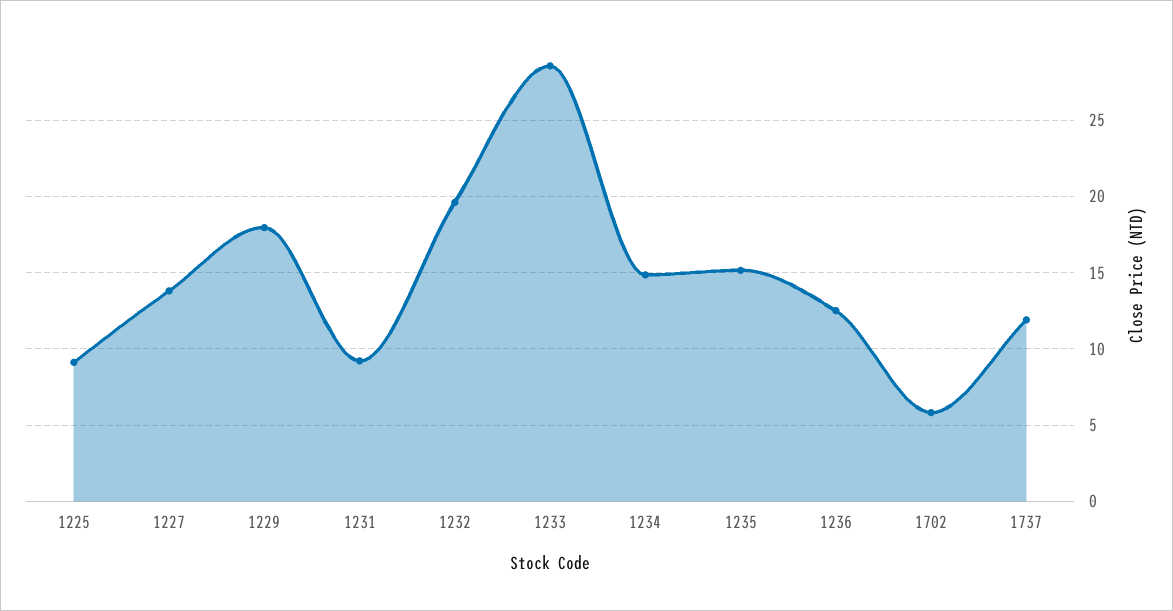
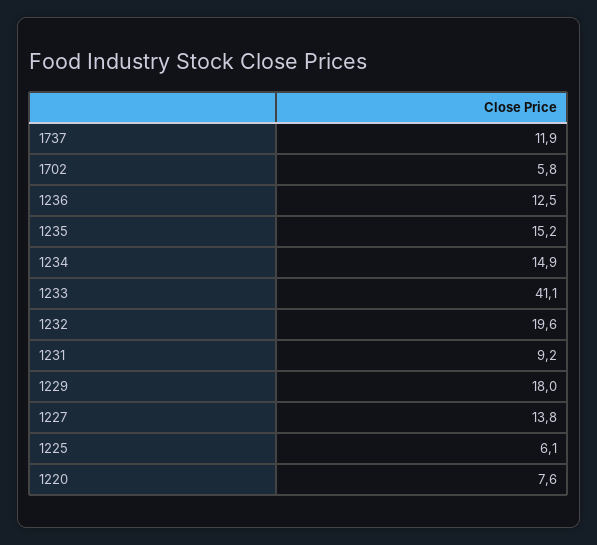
  {
-   "1225": 9,
+   "1225": 6.1,
    "1227": 13.8,
    "1229": 18,
    "1231": 9.2,
    "1232": 19.6,
-   "1233": 28.5,
+   "1233": 41.1,
    "1234": 14.9,
    "1235": 15.2,
    "1236": 12.5,
    "1702": 5.8,
-   "1737": 11.9
+   "1737": 11.9,
+   "1220": 7.6
  }

